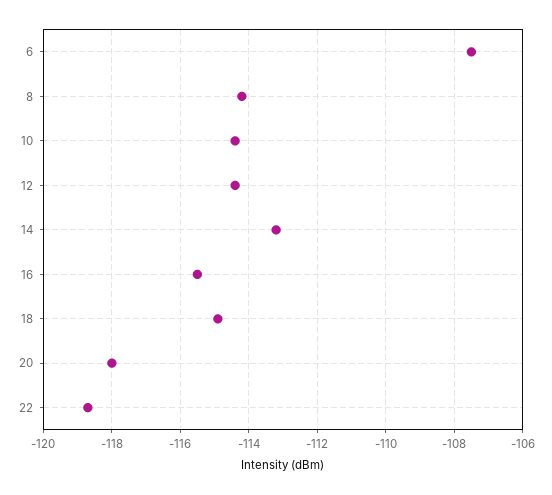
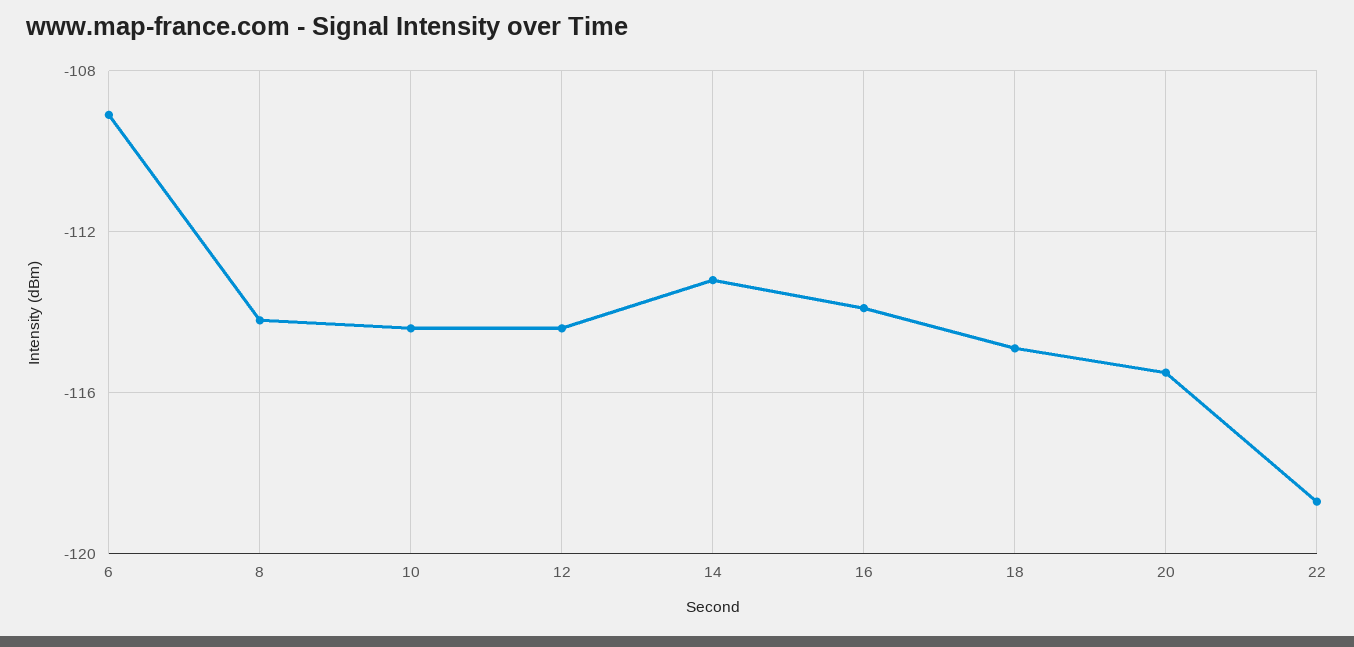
  {
-   "6": -107.5,
+   "6": -109,
    "8": -114,
    "10": -114.5,
    "12": -114.5,
    "14": -113,
-   "16": -115.5,
+   "16": -114,
    "18": -115,
-   "20": -118,
+   "20": -115.5,
    "22": -118.5
  }

